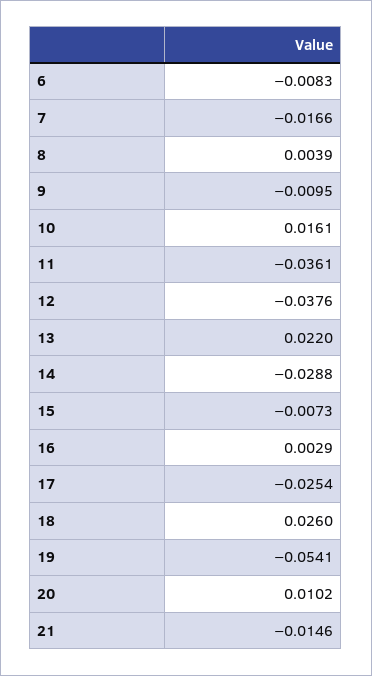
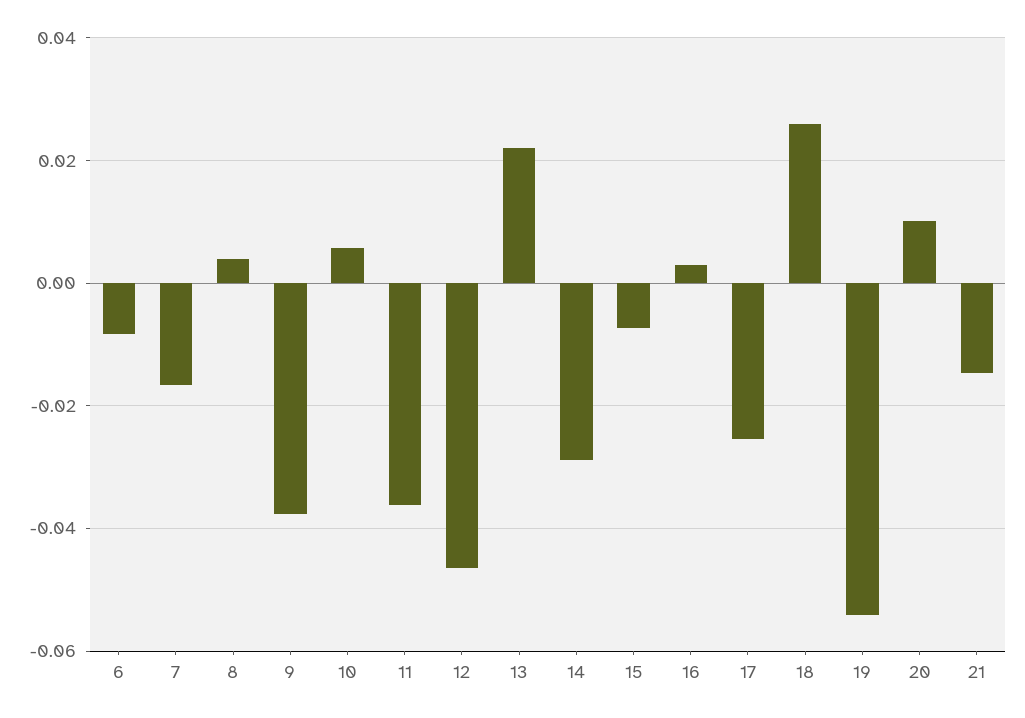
  {
    "6": -0.0083,
    "7": -0.0166,
    "8": 0.0039,
-   "9": -0.0095,
+   "9": -0.038,
-   "10": 0.0161,
+   "10": 0.006,
    "11": -0.0361,
-   "12": -0.0376,
+   "12": -0.046,
    "13": 0.022,
    "14": -0.0288,
    "15": -0.0073,
    "16": 0.0029,
    "17": -0.0254,
    "18": 0.026,
    "19": -0.0541,
    "20": 0.0102,
    "21": -0.0146
  }

